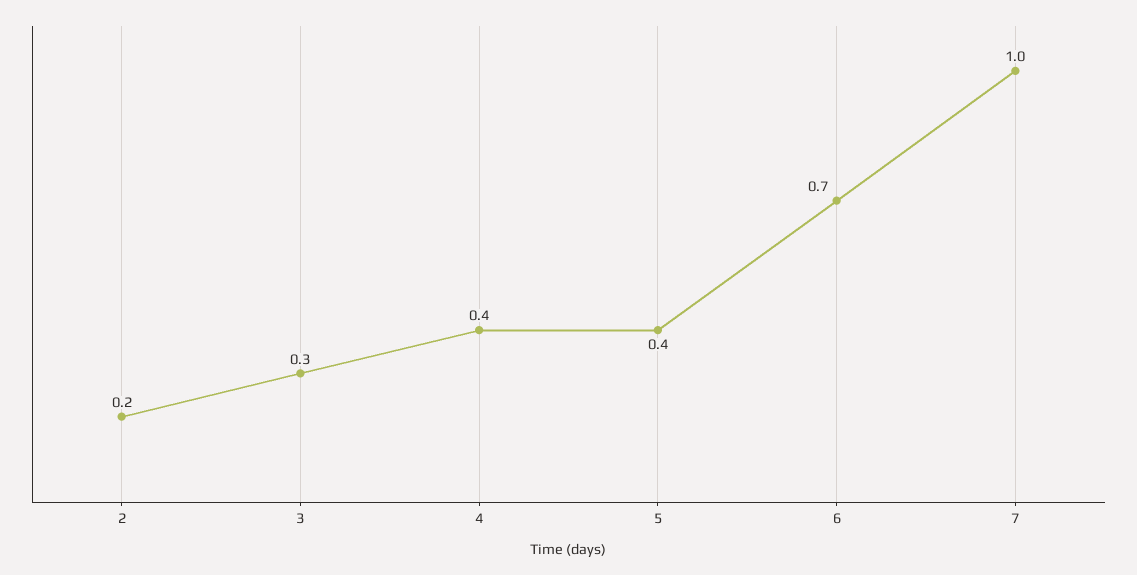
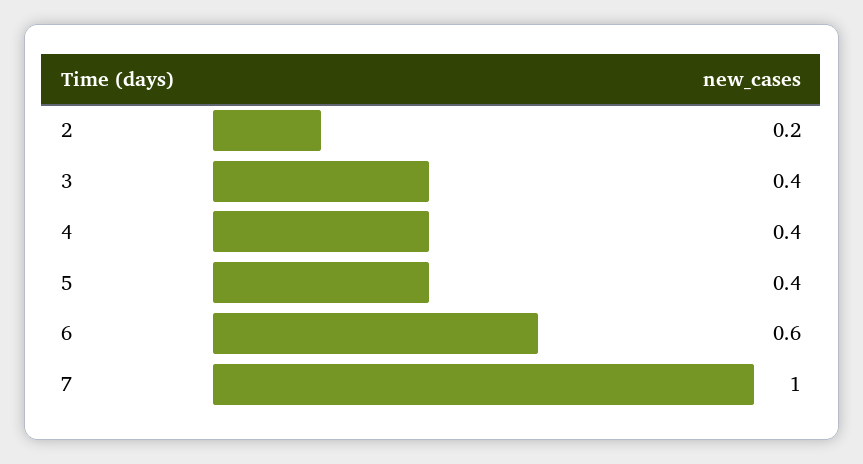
  {
    "2": 0.2,
-   "3": 0.3,
+   "3": 0.4,
    "4": 0.4,
    "5": 0.4,
-   "6": 0.7,
+   "6": 0.6,
    "7": 1
  }

